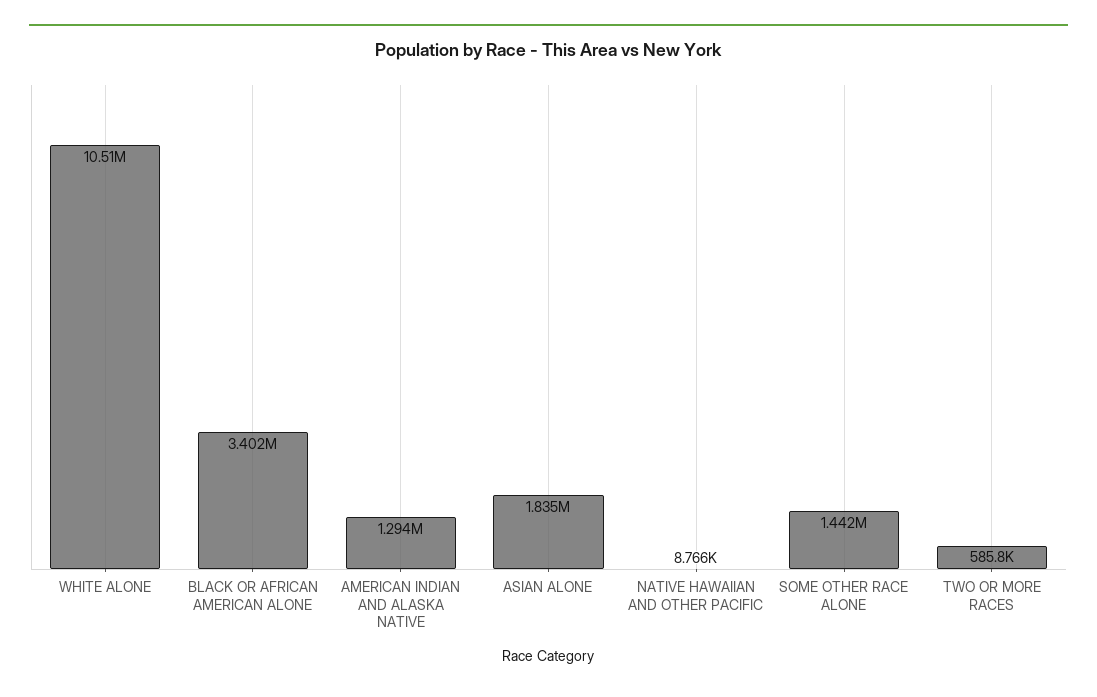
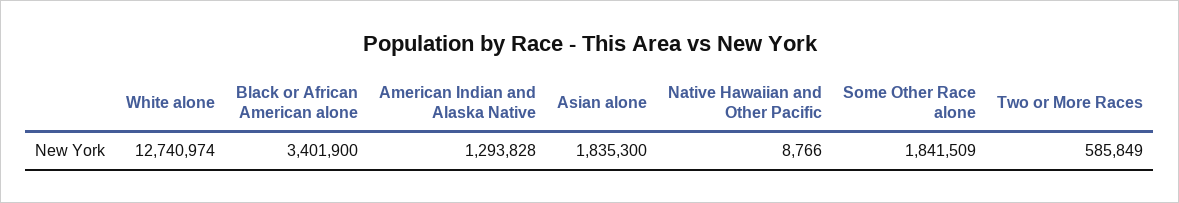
  {
-   "WHITE ALONE": 10510000,
+   "WHITE ALONE": 12740974,
    "BLACK OR AFRICAN AMERICAN ALONE": 3401900,
    "AMERICAN INDIAN AND ALASKA NATIVE": 1293828,
    "ASIAN ALONE": 1835300,
    "NATIVE HAWAIIAN AND OTHER PACIFIC": 8766,
-   "SOME OTHER RACE ALONE": 1442000,
+   "SOME OTHER RACE ALONE": 1841509,
    "TWO OR MORE RACES": 585849
  }

